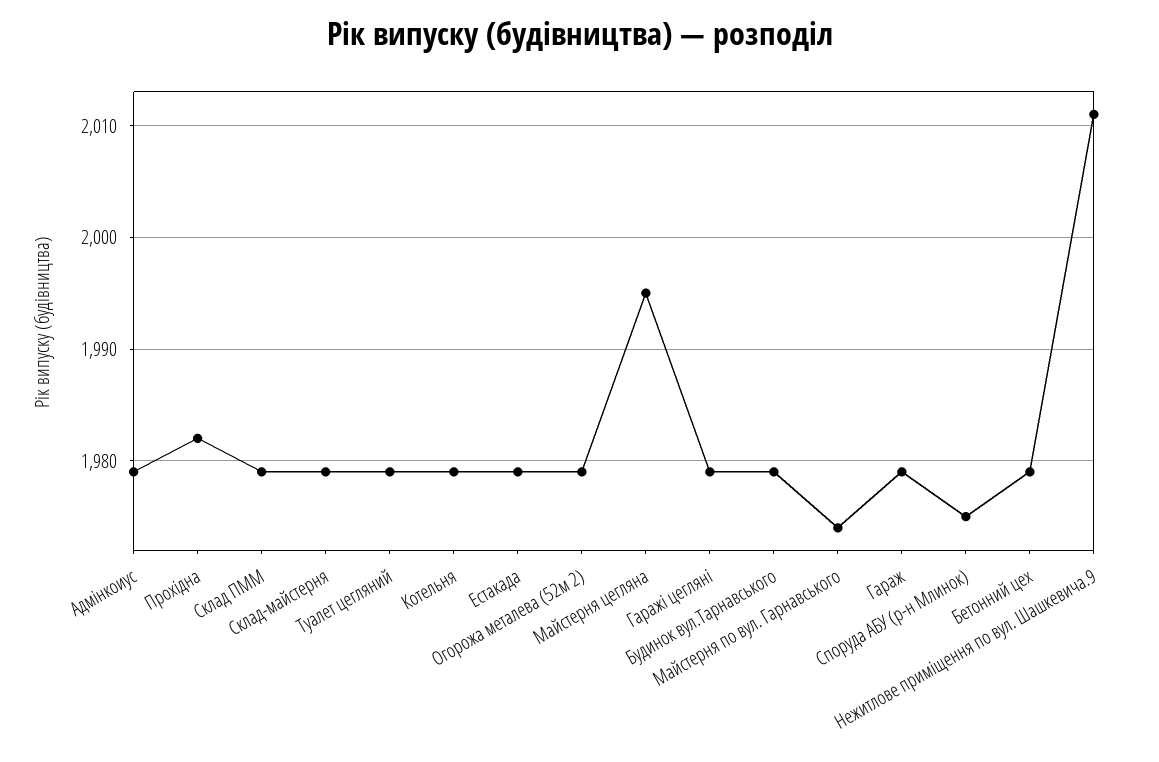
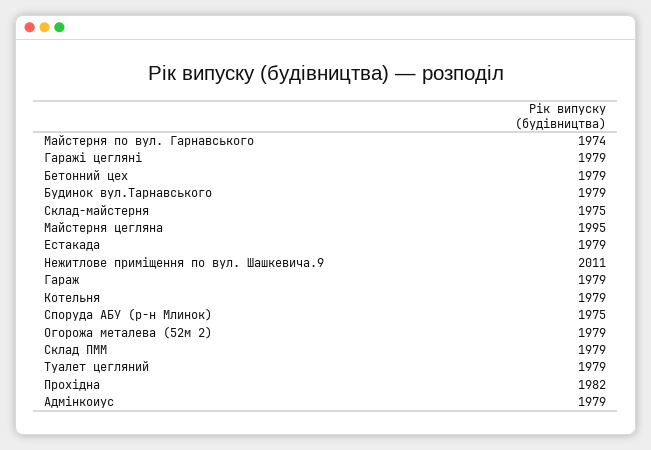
  {
    "Адмінкоиус": 1979,
    "Прохідна": 1982,
    "Склад ПММ": 1979,
-   "Склад-майстерня": 1979,
+   "Склад-майстерня": 1975,
    "Туалет цегляний": 1979,
    "Котельня": 1979,
    "Естакада": 1979,
    "Огорожа металева (52м 2)": 1979,
    "Майстерня цегляна": 1995,
    "Гаражі цегляні": 1979,
    "Будинок вул.Тарнавського": 1979,
    "Майстерня по вул. Гарнавського": 1974,
    "Гараж": 1979,
    "Споруда АБУ (р-н Млинок)": 1975,
    "Бетонний цех": 1979,
    "Нежитлове приміщення по вул. Шашкевича.9": 2011
  }

